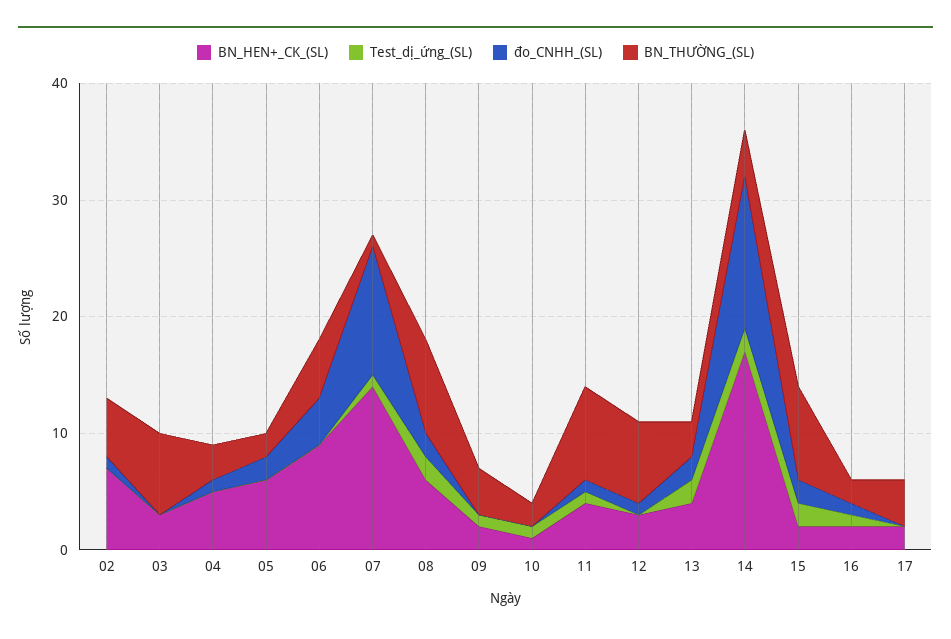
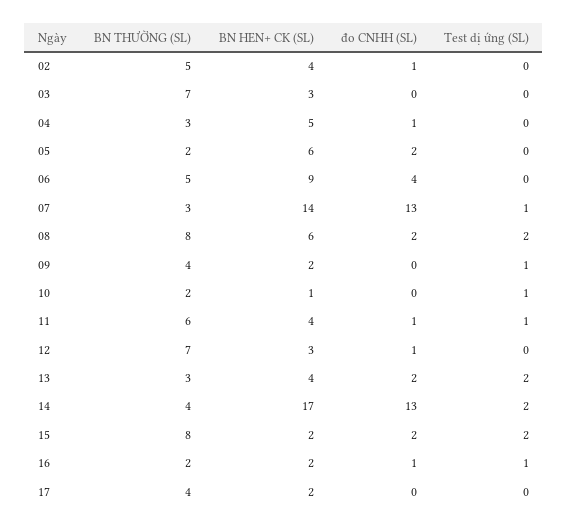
  {
    "BN_HEN+_CK_(SL)": {
-     "02": 7,
+     "02": 4,
      "03": 3,
      "04": 5,
      "05": 6,
      "06": 9,
      "07": 14,
      "08": 6,
      "09": 2,
      "10": 1,
      "11": 4,
      "12": 3,
      "13": 4,
      "14": 17,
      "15": 2,
      "16": 2,
      "17": 2
    },
    "Test_dị_ứng_(SL)": {
      "02": 0,
      "03": 0,
      "04": 0,
      "05": 0,
      "06": 0,
      "07": 1,
      "08": 2,
      "09": 1,
      "10": 1,
      "11": 1,
      "12": 0,
      "13": 2,
      "14": 2,
      "15": 2,
      "16": 1,
      "17": 0
    },
    "đo_CNHH_(SL)": {
      "02": 1,
      "03": 0,
      "04": 1,
      "05": 2,
      "06": 4,
-     "07": 11,
+     "07": 13,
      "08": 2,
      "09": 0,
      "10": 0,
      "11": 1,
      "12": 1,
      "13": 2,
      "14": 13,
      "15": 2,
      "16": 1,
      "17": 0
    },
    "BN_THƯỜNG_(SL)": {
      "02": 5,
      "03": 7,
      "04": 3,
      "05": 2,
      "06": 5,
-     "07": 1,
+     "07": 3,
      "08": 8,
      "09": 4,
      "10": 2,
-     "11": 8,
+     "11": 6,
      "12": 7,
      "13": 3,
      "14": 4,
      "15": 8,
      "16": 2,
      "17": 4
    }
  }

